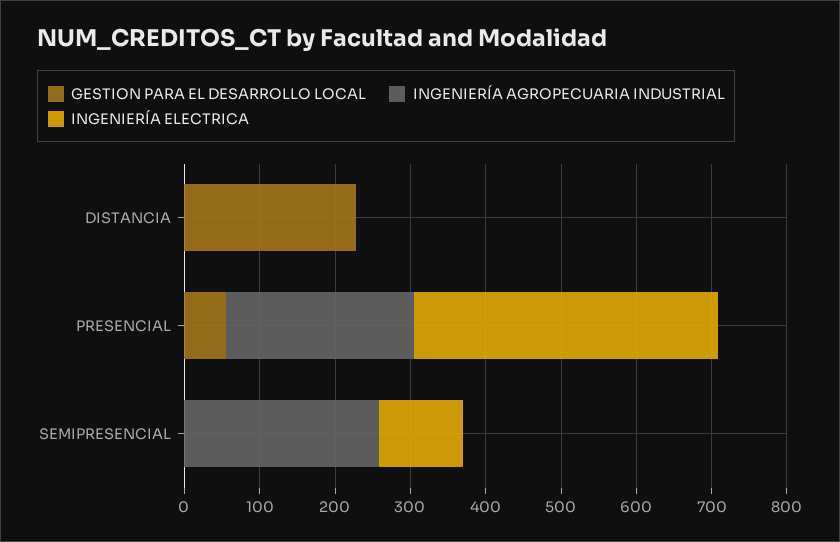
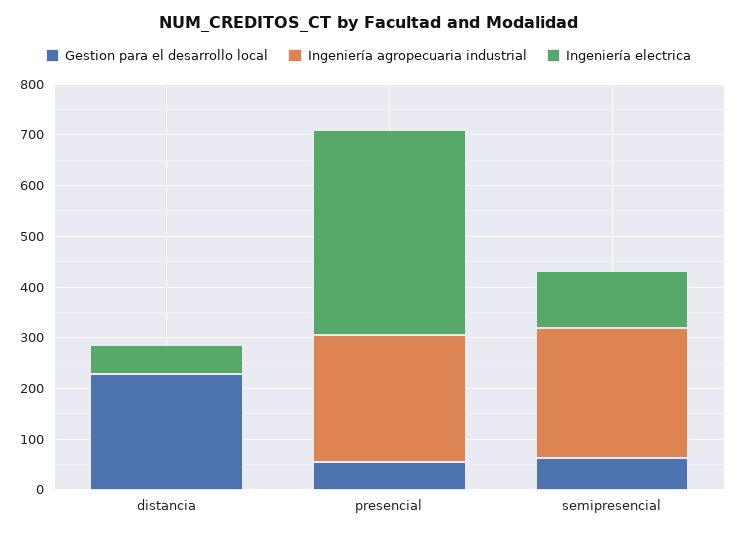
  {
    "GESTION PARA EL DESARROLLO LOCAL": {
      "DISTANCIA": 220,
      "PRESENCIAL": 60,
-     "SEMIPRESENCIAL": 0
+     "SEMIPRESENCIAL": 60
    },
    "INGENIERÍA AGROPECUARIA INDUSTRIAL": {
      "DISTANCIA": 0,
      "PRESENCIAL": 260,
      "SEMIPRESENCIAL": 260
    },
    "INGENIERÍA ELECTRICA": {
-     "DISTANCIA": 0,
+     "DISTANCIA": 60,
      "PRESENCIAL": 400,
      "SEMIPRESENCIAL": 120
    }
  }

